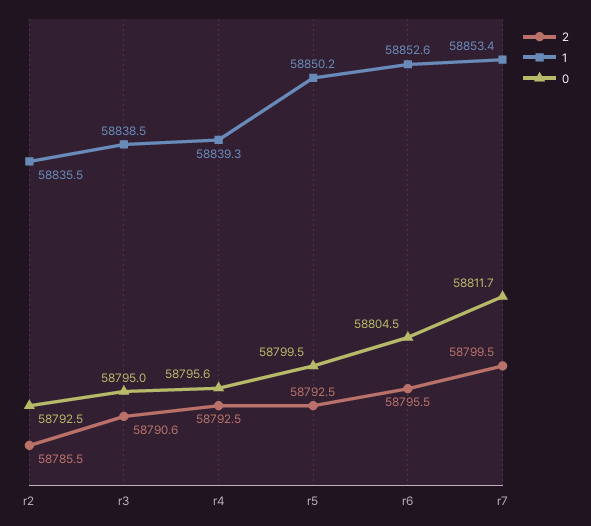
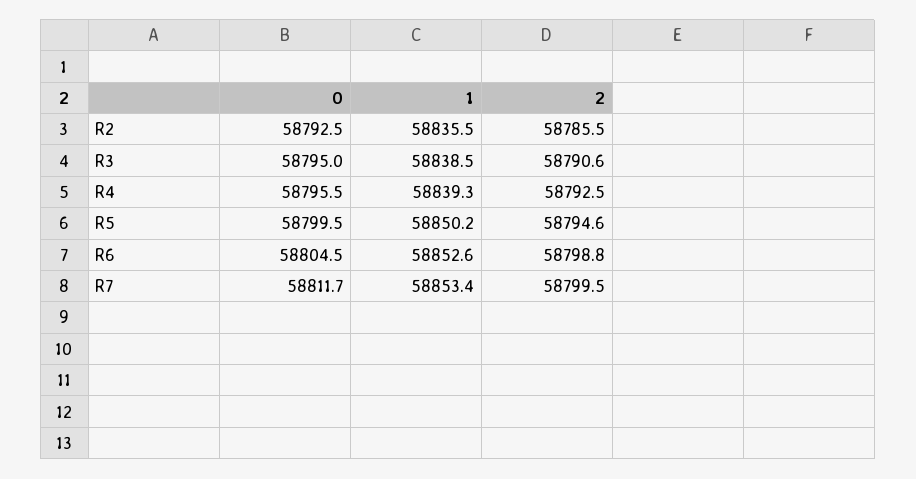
  {
    "2": {
      "r2": 58785.5,
      "r3": 58790.6,
      "r4": 58792.5,
-     "r5": 58792.5,
+     "r5": 58794.6,
-     "r6": 58795.5,
+     "r6": 58798.8,
      "r7": 58799.5
    },
    "1": {
      "r2": 58835.5,
      "r3": 58838.5,
      "r4": 58839.3,
      "r5": 58850.2,
      "r6": 58852.6,
      "r7": 58853.4
    },
    "0": {
      "r2": 58792.5,
      "r3": 58795,
-     "r4": 58795.6,
+     "r4": 58795.5,
      "r5": 58799.5,
      "r6": 58804.5,
      "r7": 58811.7
    }
  }

